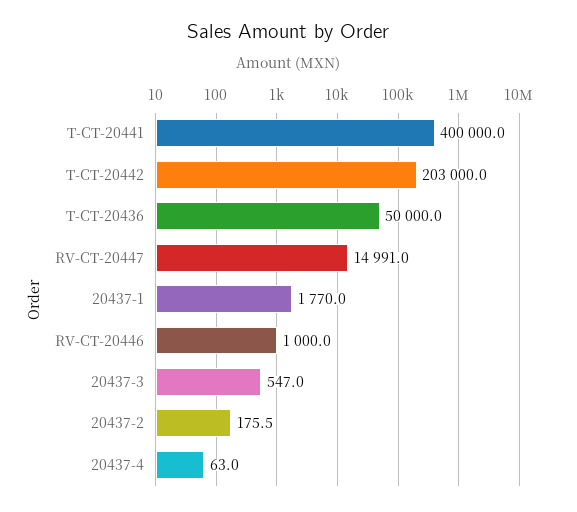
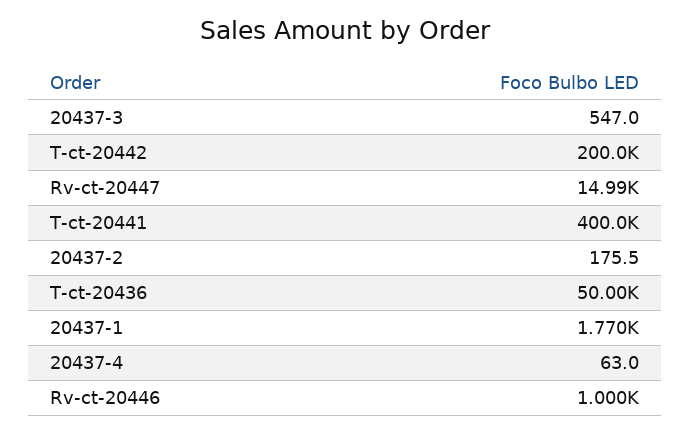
  {
    "T-CT-20441": 400000,
-   "T-CT-20442": 203000,
+   "T-CT-20442": 200000,
    "T-CT-20436": 50000,
    "RV-CT-20447": 14991,
    "20437-1": 1770,
    "RV-CT-20446": 1000,
    "20437-3": 547,
    "20437-2": 175.5,
    "20437-4": 63
  }

